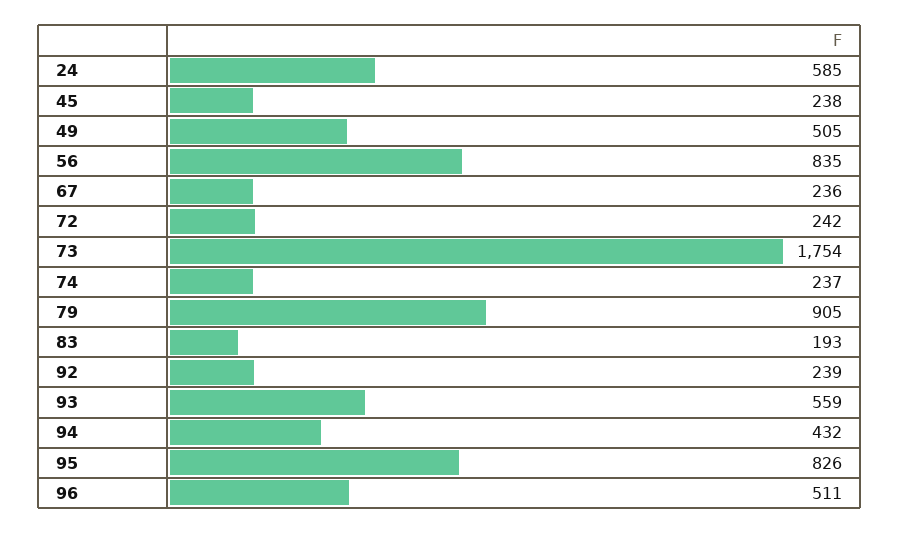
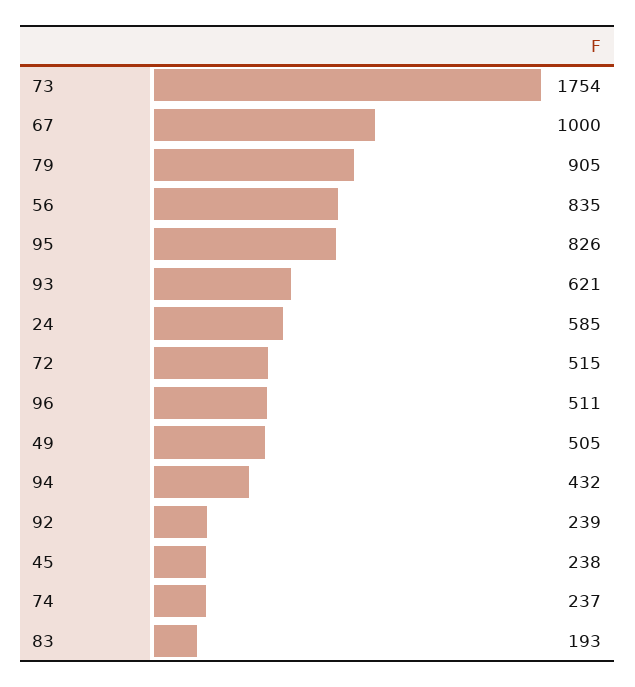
  {
    "24": 585,
    "45": 238,
    "49": 505,
    "56": 835,
-   "67": 236,
+   "67": 1000,
-   "72": 242,
+   "72": 515,
    "73": 1754,
    "74": 237,
    "79": 905,
    "83": 193,
    "92": 239,
-   "93": 559,
+   "93": 621,
    "94": 432,
    "95": 826,
    "96": 511
  }

